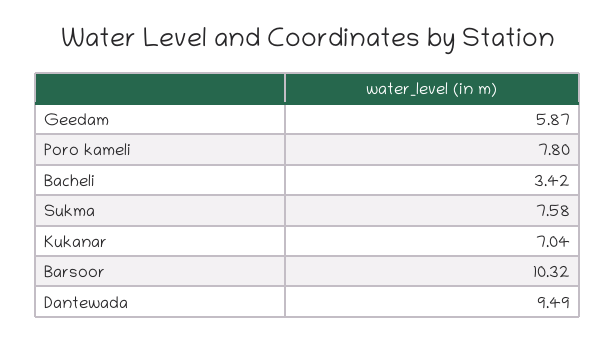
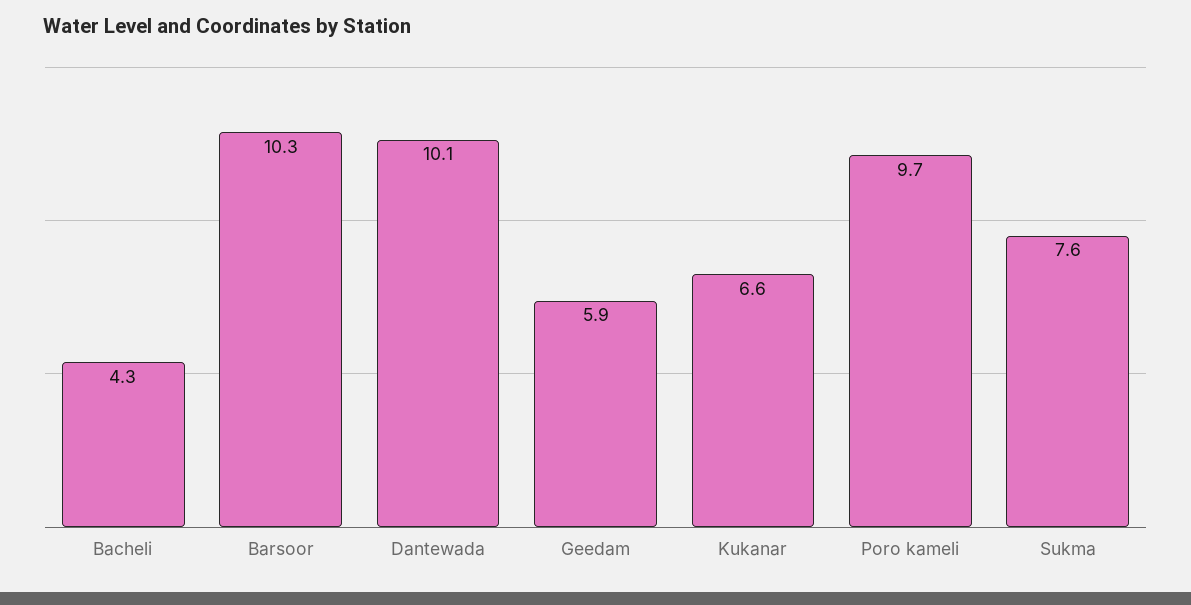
  {
    "Geedam": 5.87,
-   "Poro kameli": 7.8,
+   "Poro kameli": 9.7,
-   "Bacheli": 3.42,
+   "Bacheli": 4.3,
    "Sukma": 7.58,
-   "Kukanar": 7.04,
+   "Kukanar": 6.6,
    "Barsoor": 10.32,
-   "Dantewada": 9.49
+   "Dantewada": 10.1
  }

